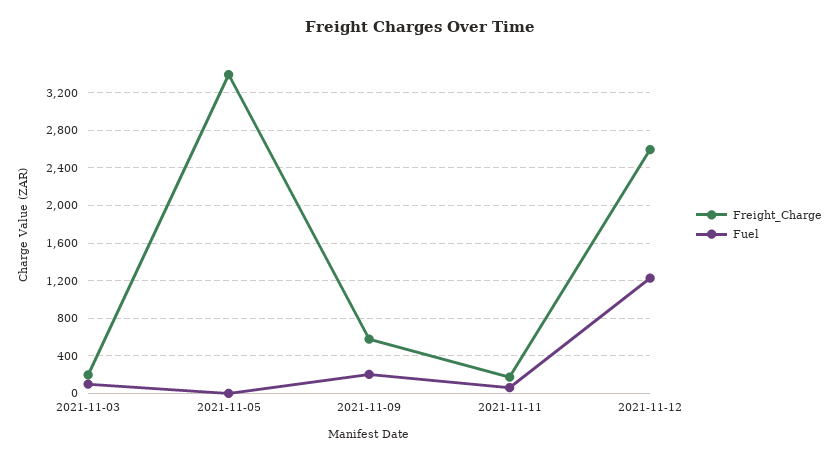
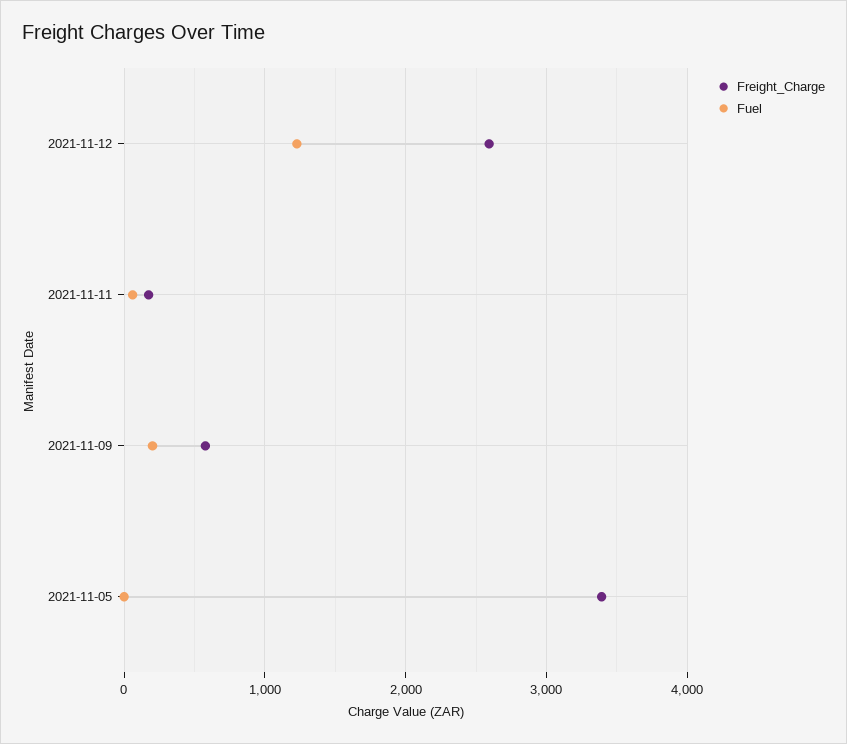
  {
    "Freight_Charge": {
-     "2021-11-03": 200,
      "2021-11-05": 3400,
      "2021-11-09": 600,
      "2021-11-11": 200,
      "2021-11-12": 2600
    },
    "Fuel": {
-     "2021-11-03": 100,
      "2021-11-05": 0,
      "2021-11-09": 200,
      "2021-11-11": 100,
      "2021-11-12": 1200
    }
  }

